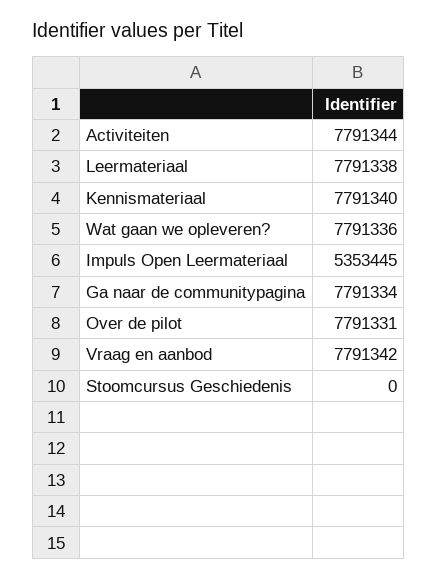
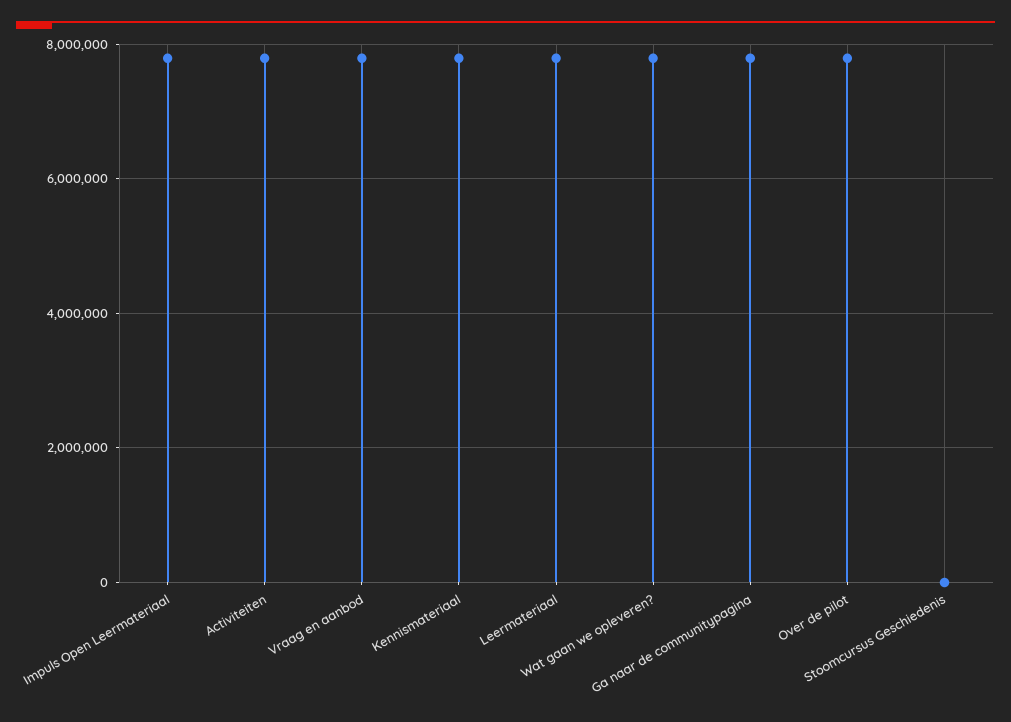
  {
    "Activiteiten": 7791344,
    "Leermateriaal": 7791338,
    "Kennismateriaal": 7791340,
    "Wat gaan we opleveren?": 7791336,
-   "Impuls Open Leermateriaal": 5353445,
+   "Impuls Open Leermateriaal": 7800000,
    "Ga naar de communitypagina": 7791334,
    "Over de pilot": 7791331,
    "Vraag en aanbod": 7791342,
    "Stoomcursus Geschiedenis": 0
  }

